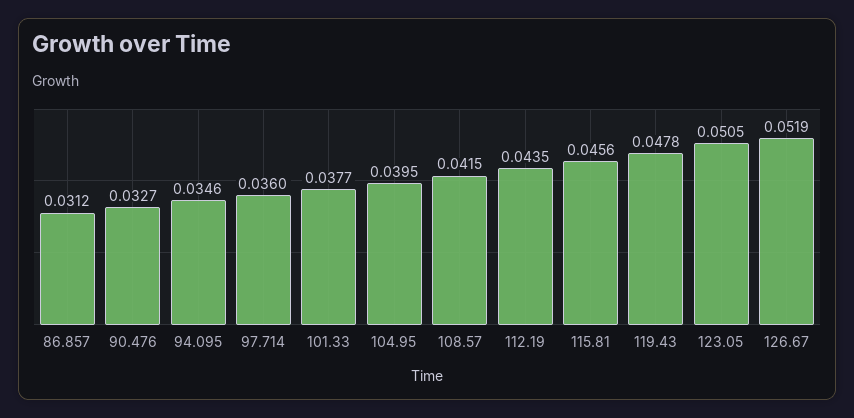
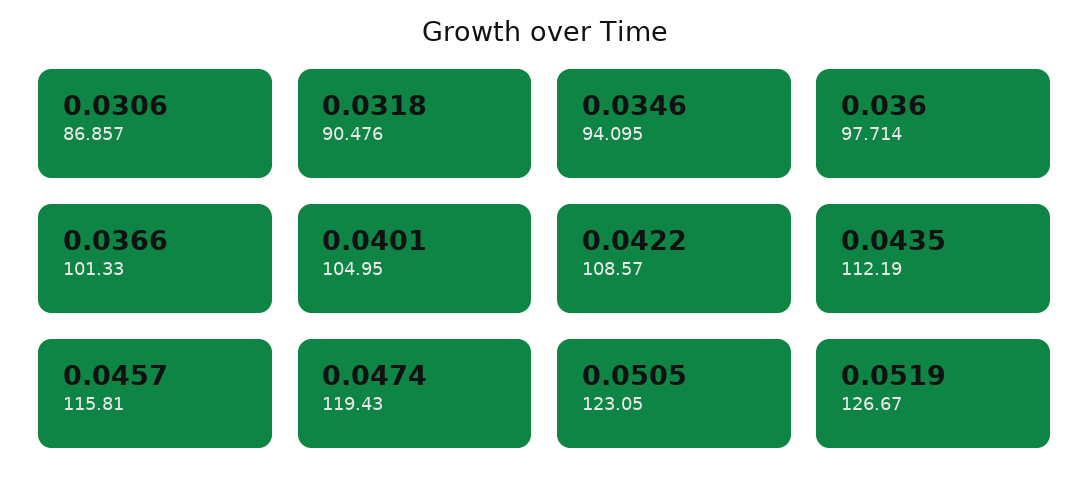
  {
-   "86.857": 0.0312,
+   "86.857": 0.0306,
-   "90.476": 0.0327,
+   "90.476": 0.0318,
    "94.095": 0.0346,
    "97.714": 0.036,
-   "101.33": 0.0377,
+   "101.33": 0.0366,
-   "104.95": 0.0395,
+   "104.95": 0.0401,
-   "108.57": 0.0415,
+   "108.57": 0.0422,
    "112.19": 0.0435,
-   "115.81": 0.0456,
+   "115.81": 0.0457,
-   "119.43": 0.0478,
+   "119.43": 0.0474,
    "123.05": 0.0505,
    "126.67": 0.0519
  }

